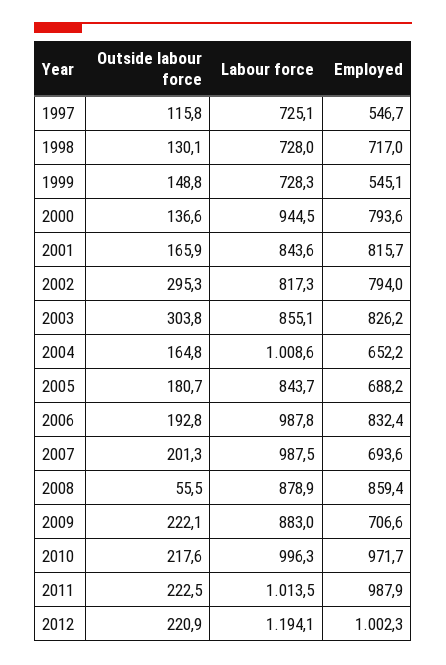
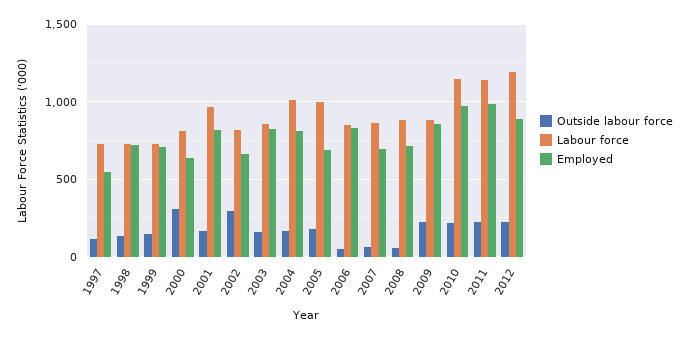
  {
    "Outside labour force": {
      "1997": 115.8,
      "1998": 130.1,
      "1999": 148.8,
-     "2000": 136.6,
+     "2000": 300,
      "2001": 165.9,
      "2002": 295.3,
-     "2003": 303.8,
+     "2003": 150,
      "2004": 164.8,
      "2005": 180.7,
-     "2006": 192.8,
+     "2006": 50,
-     "2007": 201.3,
+     "2007": 50,
      "2008": 55.5,
      "2009": 222.1,
      "2010": 217.6,
      "2011": 222.5,
      "2012": 220.9
    },
    "Labour force": {
      "1997": 725.1,
      "1998": 728,
      "1999": 728.3,
-     "2000": 944.5,
+     "2000": 800,
-     "2001": 843.6,
+     "2001": 950,
      "2002": 817.3,
      "2003": 855.1,
      "2004": 1008.6,
-     "2005": 843.7,
+     "2005": 1000,
-     "2006": 987.8,
+     "2006": 850,
-     "2007": 987.5,
+     "2007": 850,
      "2008": 878.9,
      "2009": 883,
-     "2010": 996.3,
+     "2010": 1150,
-     "2011": 1013.5,
+     "2011": 1150,
      "2012": 1194.1
    },
    "Employed": {
      "1997": 546.7,
      "1998": 717,
-     "1999": 545.1,
+     "1999": 700,
-     "2000": 793.6,
+     "2000": 650,
      "2001": 815.7,
-     "2002": 794,
+     "2002": 650,
      "2003": 826.2,
-     "2004": 652.2,
+     "2004": 800,
      "2005": 688.2,
      "2006": 832.4,
      "2007": 693.6,
-     "2008": 859.4,
+     "2008": 700,
-     "2009": 706.6,
+     "2009": 850,
      "2010": 971.7,
      "2011": 987.9,
-     "2012": 1002.3
+     "2012": 900
    }
  }

